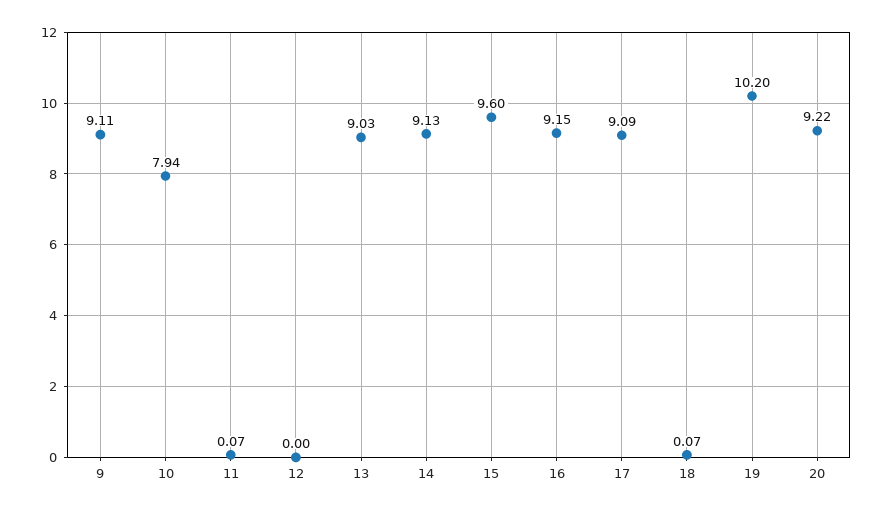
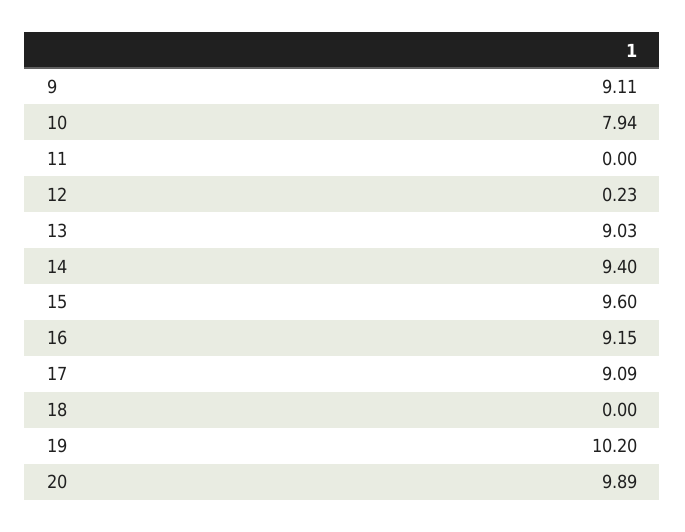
  {
    "9": 9.11,
    "10": 7.94,
-   "11": 0.07,
+   "11": 0,
-   "12": 0,
+   "12": 0.23,
    "13": 9.03,
-   "14": 9.13,
+   "14": 9.4,
    "15": 9.6,
    "16": 9.15,
    "17": 9.09,
-   "18": 0.07,
+   "18": 0,
    "19": 10.2,
-   "20": 9.22
+   "20": 9.89
  }

